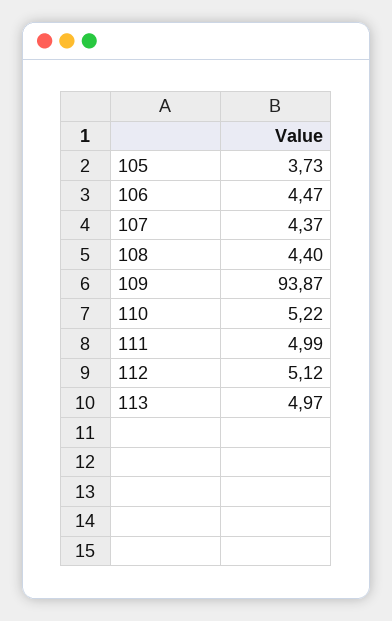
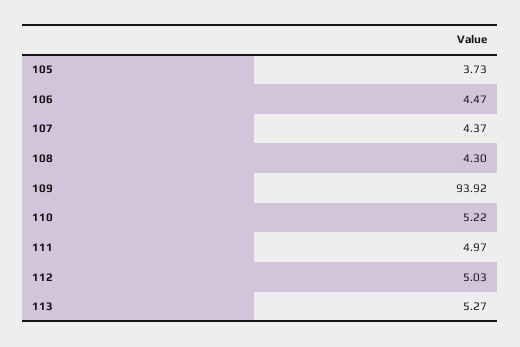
  {
    "105": 3.73,
    "106": 4.47,
    "107": 4.37,
-   "108": 4.4,
+   "108": 4.3,
-   "109": 93.87,
+   "109": 93.92,
    "110": 5.22,
-   "111": 4.99,
+   "111": 4.97,
-   "112": 5.12,
+   "112": 5.03,
-   "113": 4.97
+   "113": 5.27
  }

